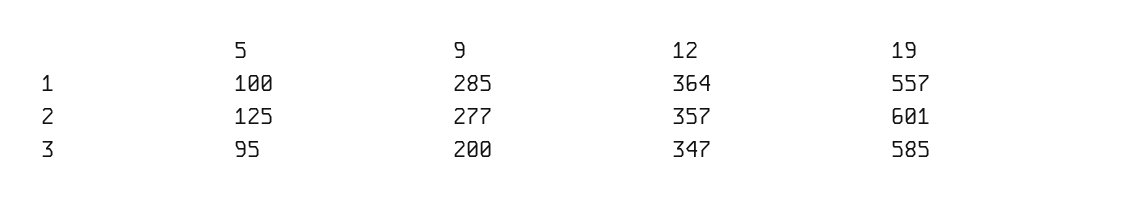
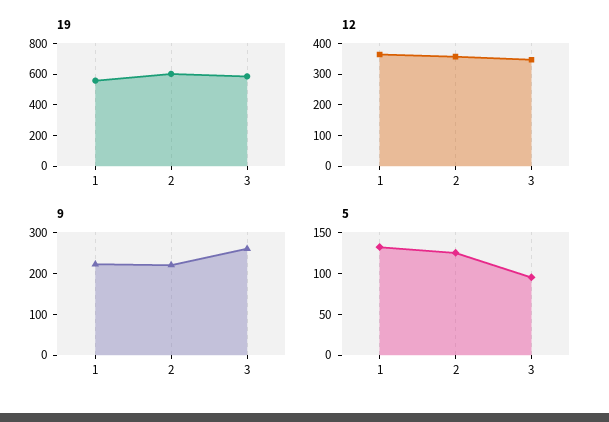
  {
    "5": {
-     "1": 100,
+     "1": 130,
      "2": 125,
      "3": 95
    },
    "9": {
-     "1": 285,
+     "1": 220,
-     "2": 277,
+     "2": 220,
-     "3": 200
+     "3": 260
    },
    "12": {
      "1": 364,
      "2": 357,
      "3": 347
    },
    "19": {
      "1": 557,
      "2": 601,
      "3": 585
    }
  }

